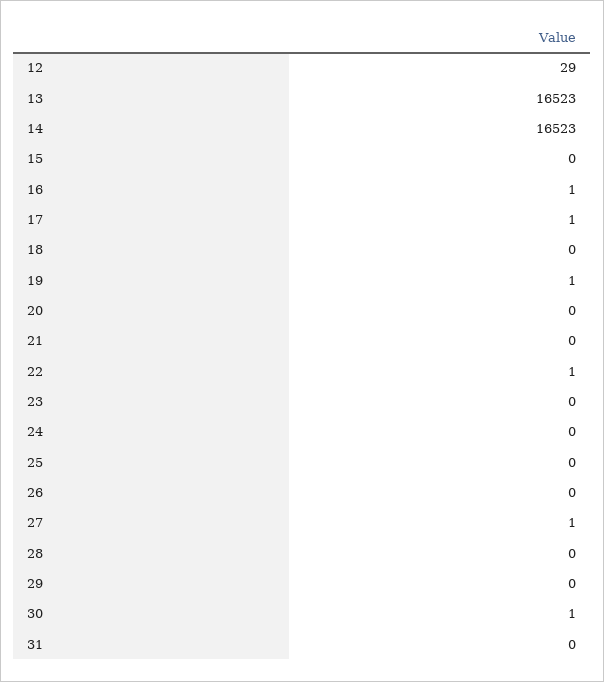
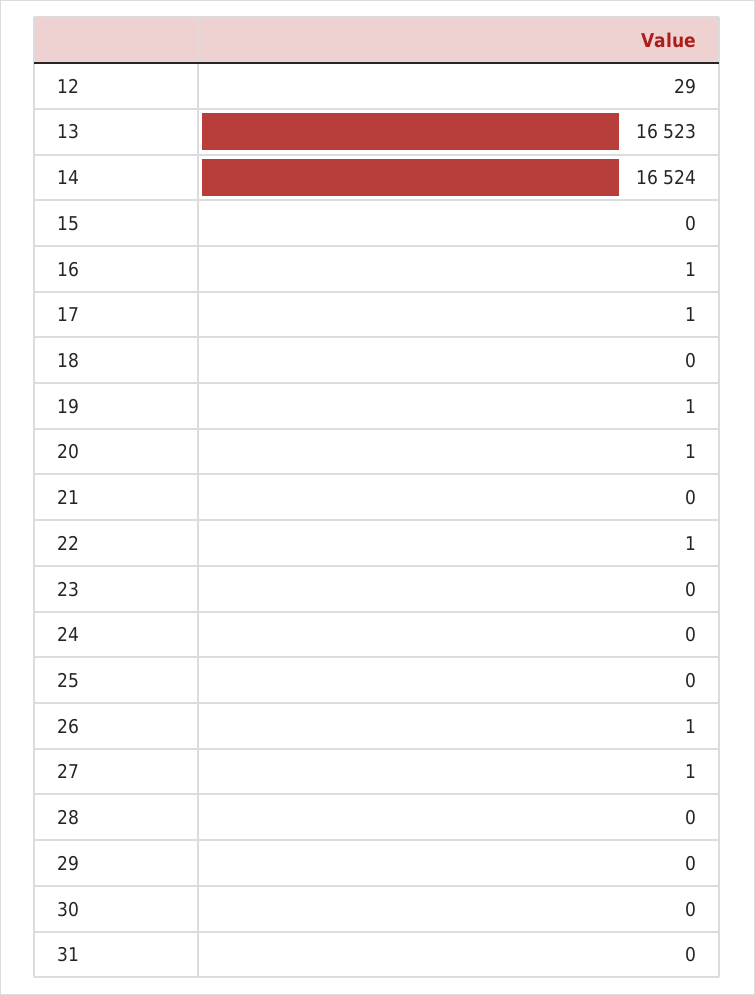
  {
    "12": 29,
    "13": 16523,
-   "14": 16523,
+   "14": 16524,
    "15": 0,
    "16": 1,
    "17": 1,
    "18": 0,
    "19": 1,
-   "20": 0,
+   "20": 1,
    "21": 0,
    "22": 1,
    "23": 0,
    "24": 0,
    "25": 0,
-   "26": 0,
+   "26": 1,
    "27": 1,
    "28": 0,
    "29": 0,
-   "30": 1,
+   "30": 0,
    "31": 0
  }

